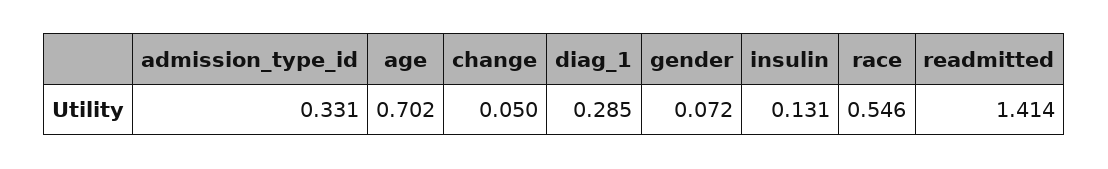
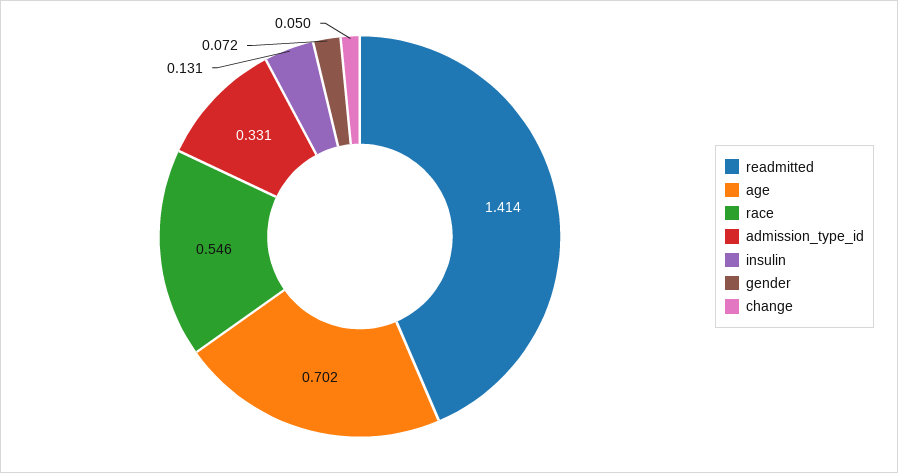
  {
    "admission_type_id": 0.331,
    "age": 0.702,
    "change": 0.05,
-   "diag_1": 0.285,
    "gender": 0.072,
    "insulin": 0.131,
    "race": 0.546,
    "readmitted": 1.414
  }

